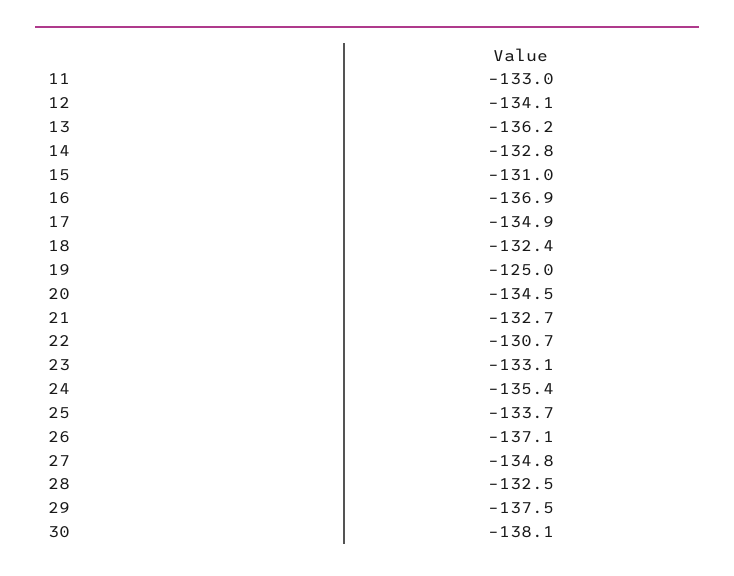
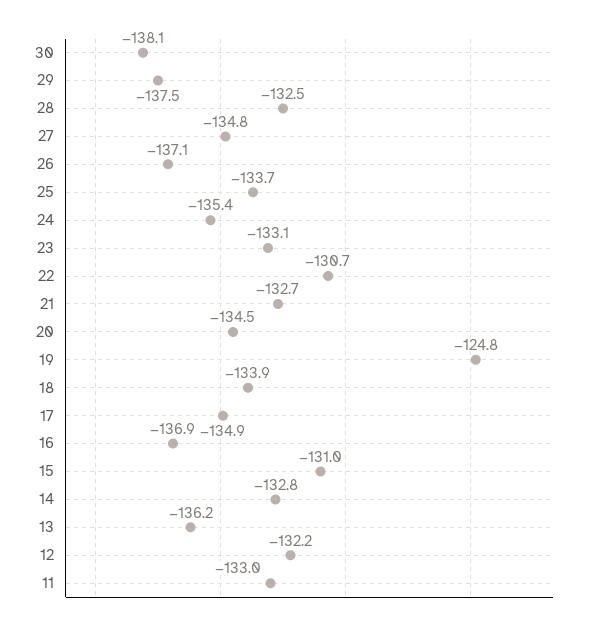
  {
    "11": -133,
-   "12": -134.1,
+   "12": -132.2,
    "13": -136.2,
    "14": -132.8,
    "15": -131,
    "16": -136.9,
    "17": -134.9,
-   "18": -132.4,
+   "18": -133.9,
-   "19": -125,
+   "19": -124.8,
    "20": -134.5,
    "21": -132.7,
    "22": -130.7,
    "23": -133.1,
    "24": -135.4,
    "25": -133.7,
    "26": -137.1,
    "27": -134.8,
    "28": -132.5,
    "29": -137.5,
    "30": -138.1
  }

